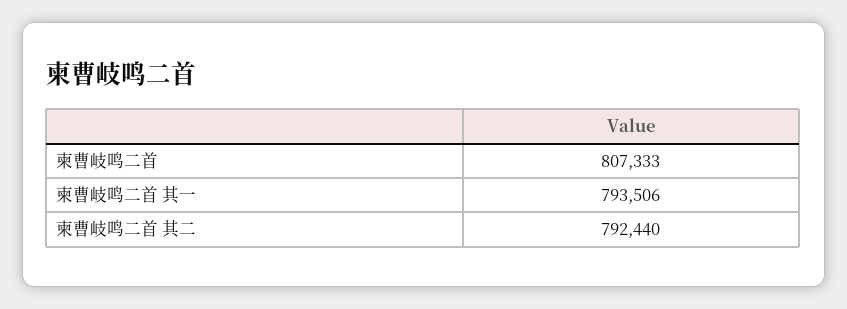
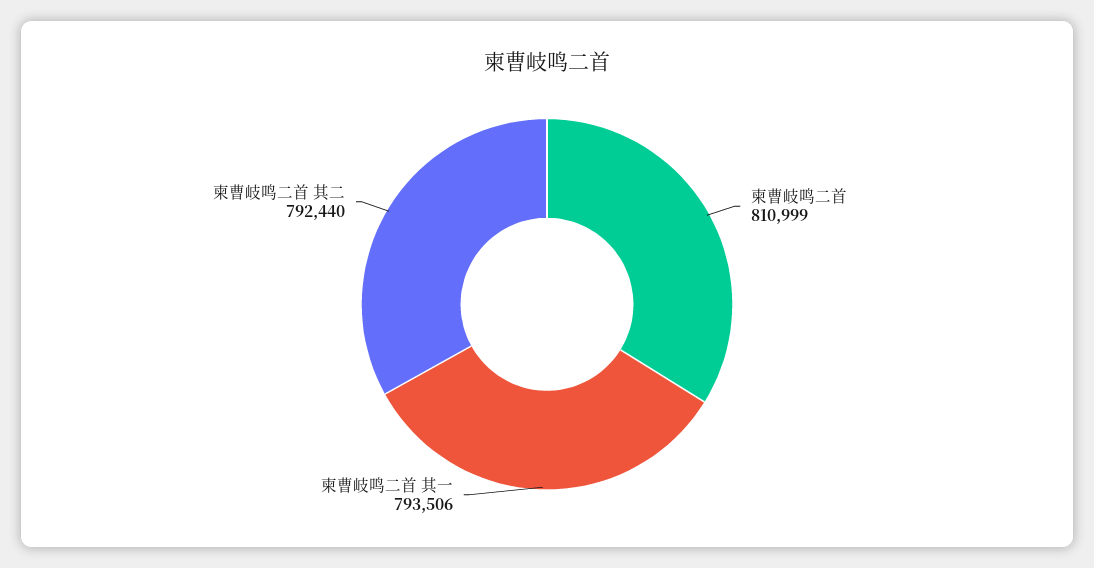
  {
-   "柬曹岐鸣二首": 807333,
+   "柬曹岐鸣二首": 810999,
    "柬曹岐鸣二首 其一": 793506,
    "柬曹岐鸣二首 其二": 792440
  }

